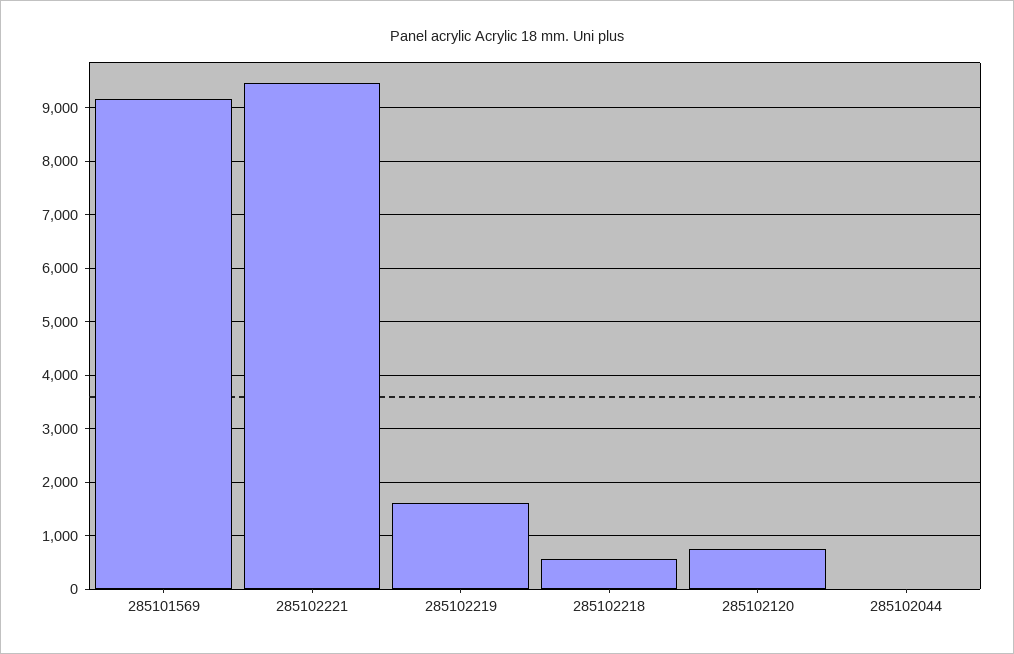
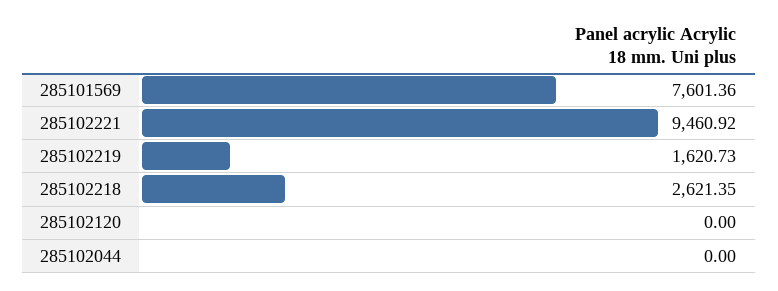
  {
-   "285101569": 9200,
+   "285101569": 7601.36,
    "285102221": 9460.92,
    "285102219": 1620.73,
-   "285102218": 600,
+   "285102218": 2621.35,
-   "285102120": 800,
+   "285102120": 0,
    "285102044": 0
  }

